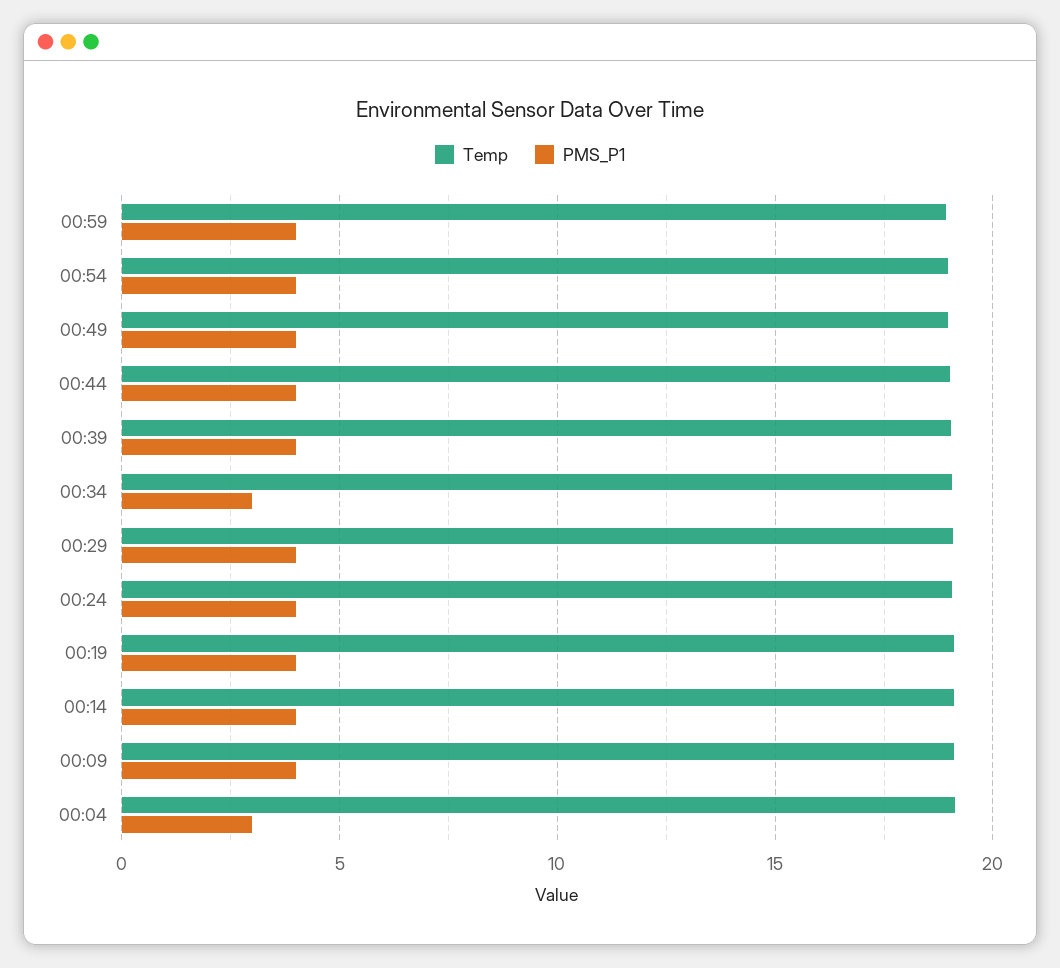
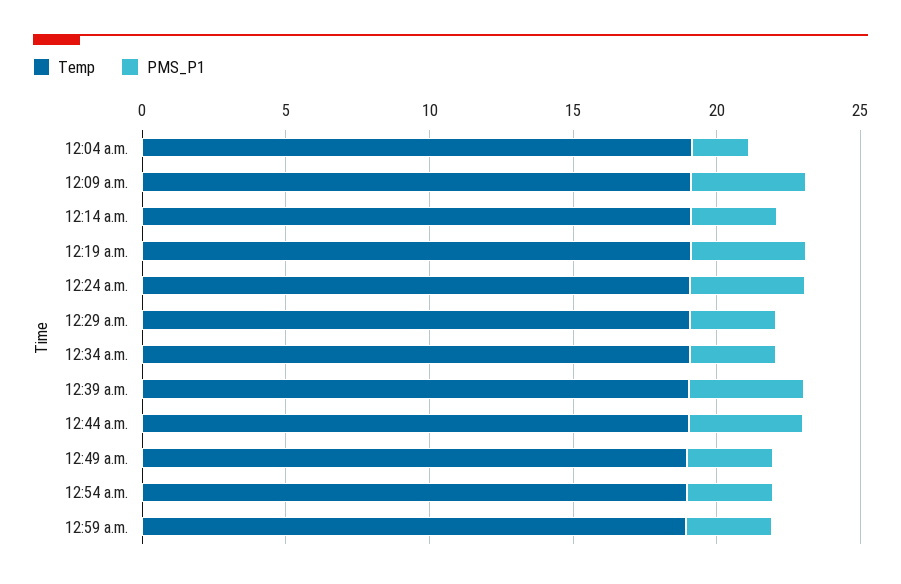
  {
    "Temp": {
      "00:59": 19,
      "00:54": 19,
      "00:49": 19,
      "00:44": 19,
      "00:39": 19,
      "00:34": 19,
      "00:29": 19,
      "00:24": 19,
      "00:19": 19,
      "00:14": 19,
      "00:09": 19,
      "00:04": 19
    },
    "PMS_P1": {
-     "00:59": 4,
+     "00:59": 3,
-     "00:54": 4,
+     "00:54": 3,
-     "00:49": 4,
+     "00:49": 3,
      "00:44": 4,
      "00:39": 4,
      "00:34": 3,
-     "00:29": 4,
+     "00:29": 3,
      "00:24": 4,
      "00:19": 4,
-     "00:14": 4,
+     "00:14": 3,
      "00:09": 4,
-     "00:04": 3
+     "00:04": 2
    }
  }

